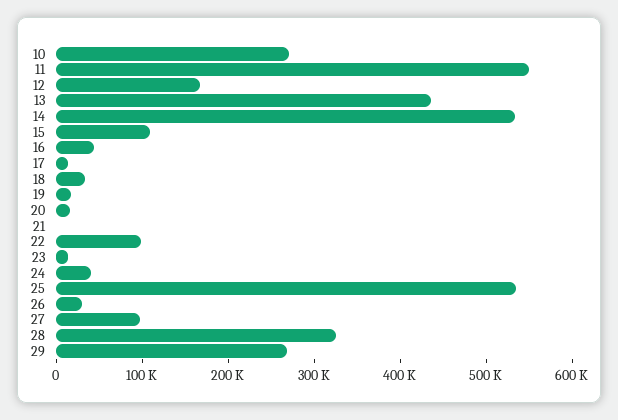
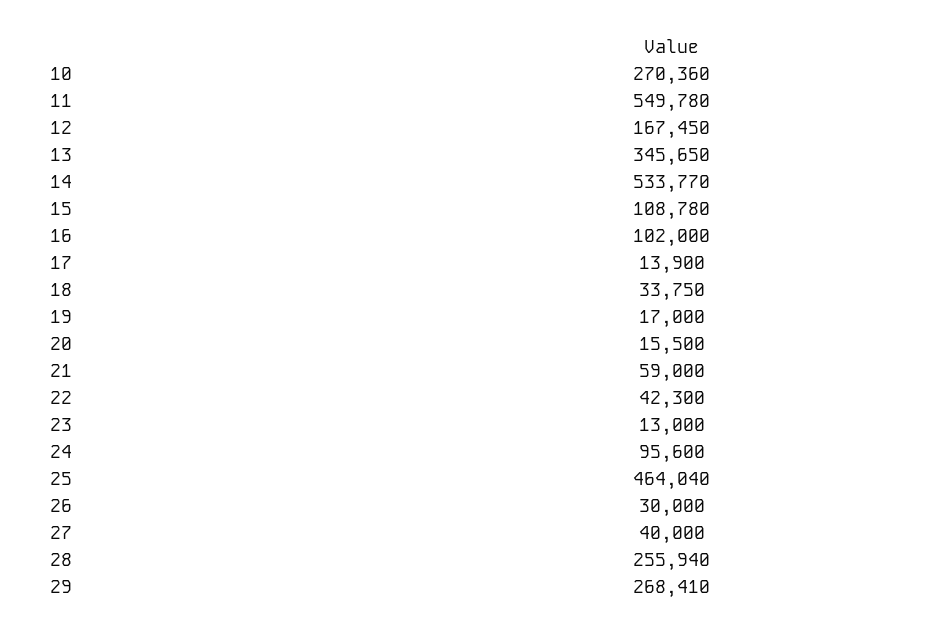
  {
    "10": 270360,
    "11": 549780,
    "12": 167450,
-   "13": 440000,
+   "13": 345650,
    "14": 533770,
    "15": 108780,
-   "16": 40000,
+   "16": 102000,
    "17": 13900,
    "18": 33750,
    "19": 17000,
    "20": 15500,
-   "21": 0,
+   "21": 59000,
-   "22": 100000,
+   "22": 42300,
    "23": 13000,
-   "24": 40000,
+   "24": 95600,
-   "25": 540000,
+   "25": 464040,
    "26": 30000,
-   "27": 100000,
+   "27": 40000,
-   "28": 320000,
+   "28": 255940,
    "29": 268410
  }

